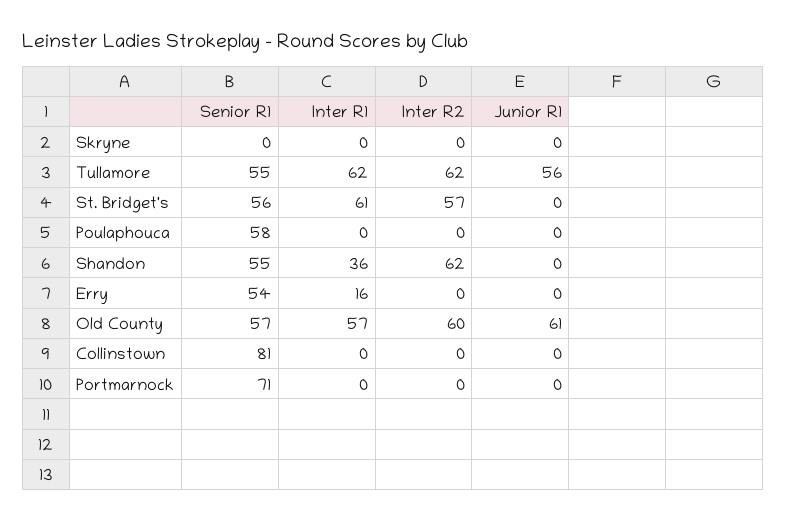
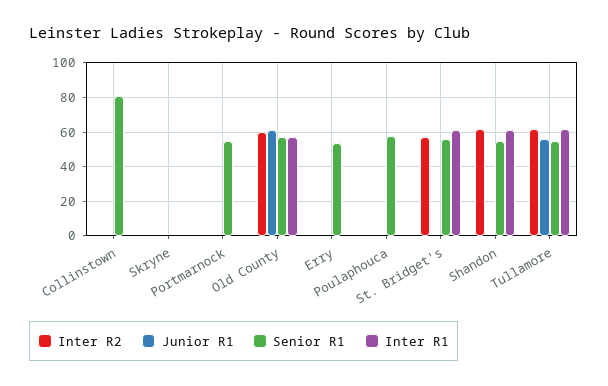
  {
    "Senior R1": {
      "Skryne": 0,
      "Tullamore": 55,
      "St. Bridget's": 56,
      "Poulaphouca": 58,
      "Shandon": 55,
      "Erry": 54,
      "Old County": 57,
      "Collinstown": 81,
-     "Portmarnock": 71
+     "Portmarnock": 55
    },
    "Inter R1": {
      "Skryne": 0,
      "Tullamore": 62,
      "St. Bridget's": 61,
      "Poulaphouca": 0,
-     "Shandon": 36,
+     "Shandon": 60,
-     "Erry": 16,
+     "Erry": 0,
      "Old County": 57,
      "Collinstown": 0,
      "Portmarnock": 0
    },
    "Inter R2": {
      "Skryne": 0,
      "Tullamore": 62,
      "St. Bridget's": 57,
      "Poulaphouca": 0,
      "Shandon": 62,
      "Erry": 0,
      "Old County": 60,
      "Collinstown": 0,
      "Portmarnock": 0
    },
    "Junior R1": {
      "Skryne": 0,
      "Tullamore": 56,
      "St. Bridget's": 0,
      "Poulaphouca": 0,
      "Shandon": 0,
      "Erry": 0,
      "Old County": 61,
      "Collinstown": 0,
      "Portmarnock": 0
    }
  }

